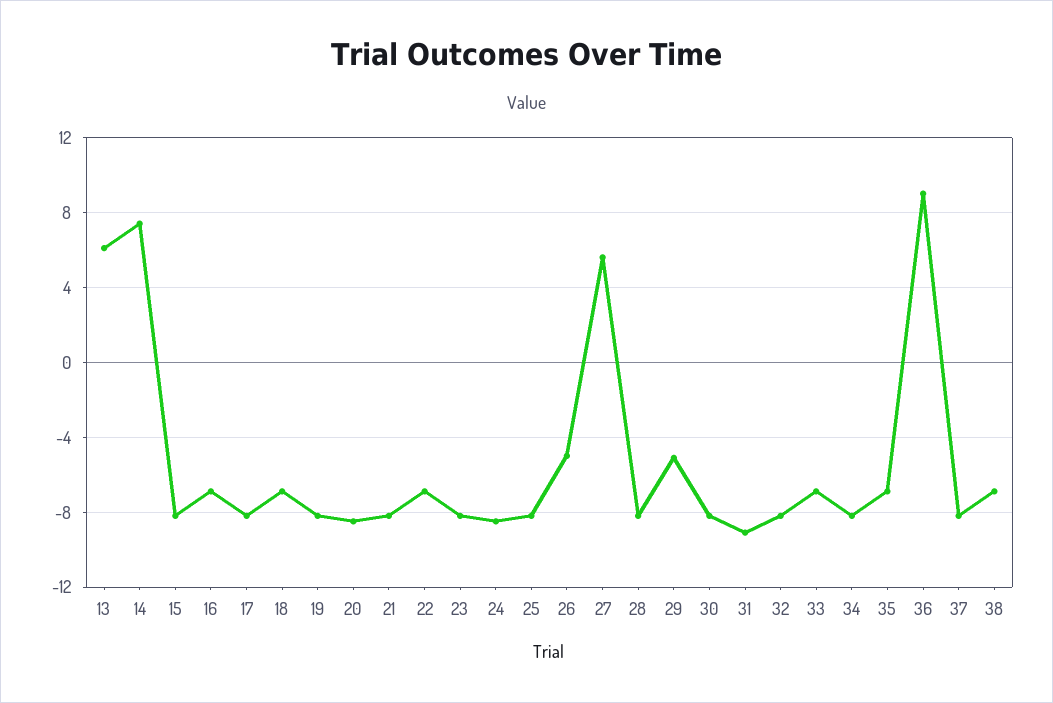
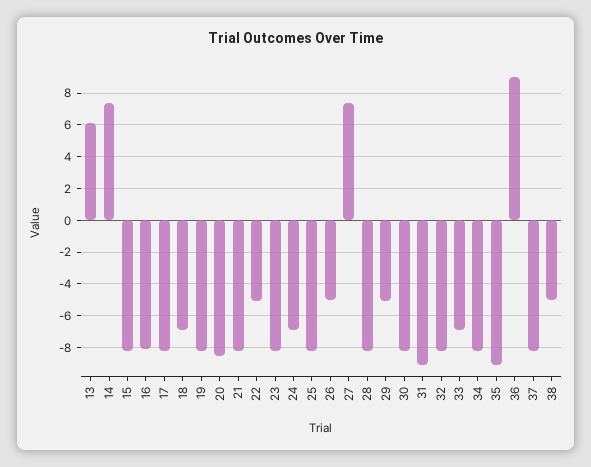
  {
    "13": 6,
    "14": 7.5,
    "15": -8,
-   "16": -7,
+   "16": -8,
    "17": -8,
    "18": -7,
    "19": -8,
    "20": -8.5,
    "21": -8,
-   "22": -7,
+   "22": -5,
    "23": -8,
-   "24": -8.5,
+   "24": -7,
    "25": -8,
    "26": -5,
-   "27": 5.5,
+   "27": 7.5,
    "28": -8,
    "29": -5,
    "30": -8,
    "31": -9,
    "32": -8,
    "33": -7,
    "34": -8,
-   "35": -7,
+   "35": -9,
    "36": 9,
    "37": -8,
-   "38": -7
+   "38": -5
  }

